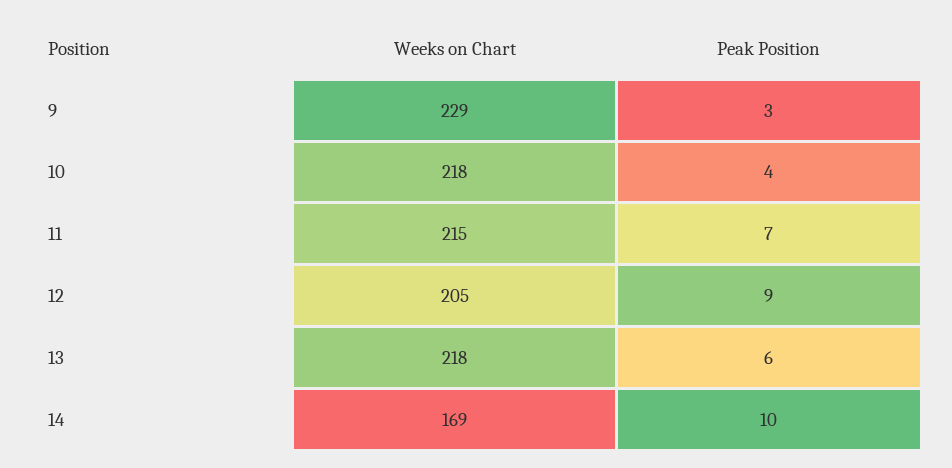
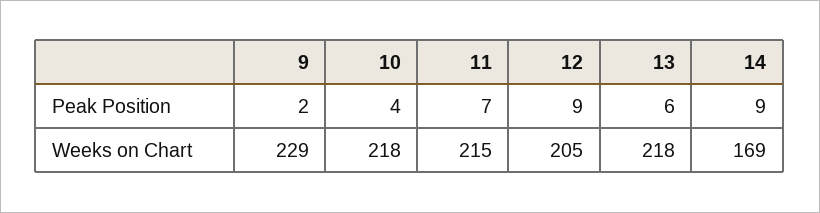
  {
    "Weeks on Chart": {
      "9": 229,
      "10": 218,
      "11": 215,
      "12": 205,
      "13": 218,
      "14": 169
    },
    "Peak Position": {
-     "9": 3,
+     "9": 2,
      "10": 4,
      "11": 7,
      "12": 9,
      "13": 6,
-     "14": 10
+     "14": 9
    }
  }

